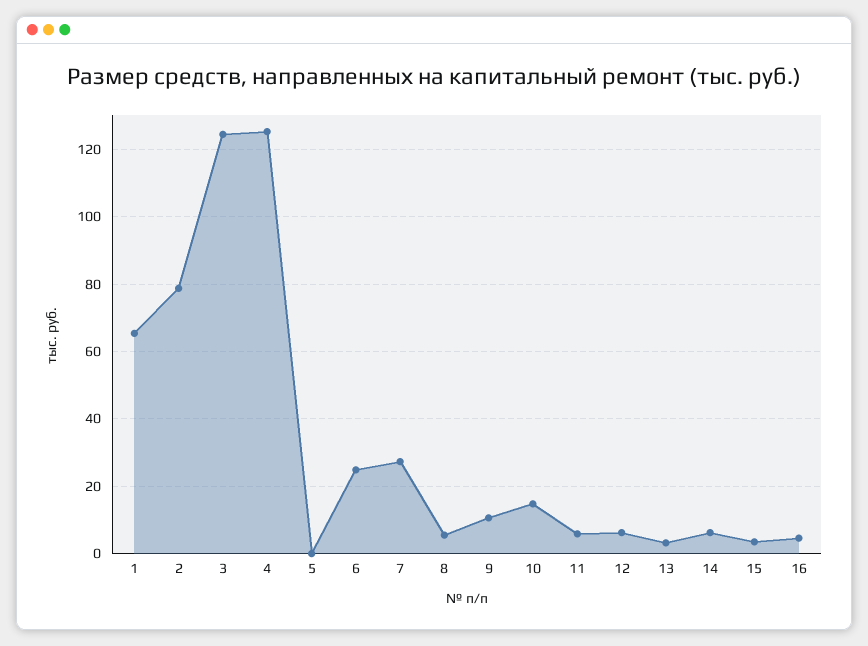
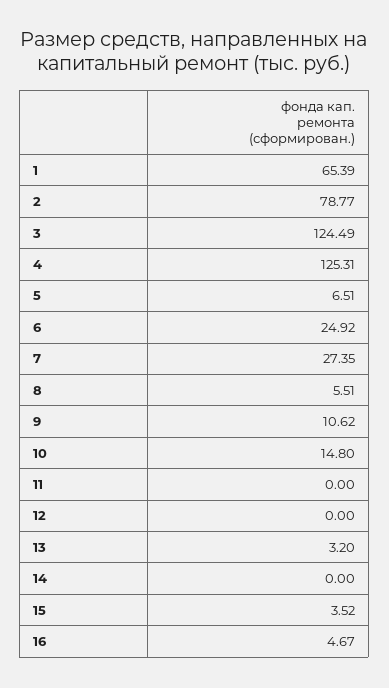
  {
    "1": 65.39,
    "2": 78.77,
    "3": 124.49,
    "4": 125.31,
-   "5": 0,
+   "5": 6.51,
    "6": 24.92,
    "7": 27.35,
    "8": 5.51,
    "9": 10.62,
    "10": 14.8,
-   "11": 6,
+   "11": 0,
-   "12": 6,
+   "12": 0,
    "13": 3.2,
-   "14": 6,
+   "14": 0,
    "15": 3.52,
    "16": 4.67
  }

